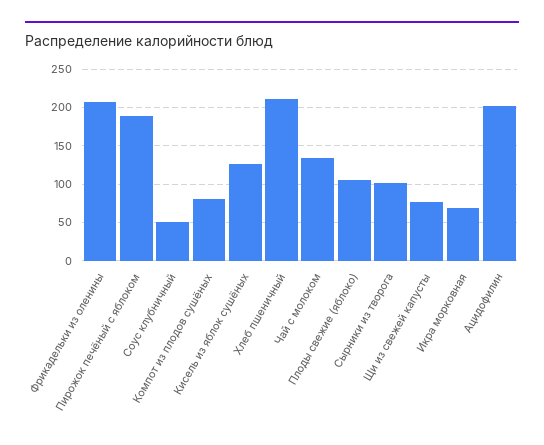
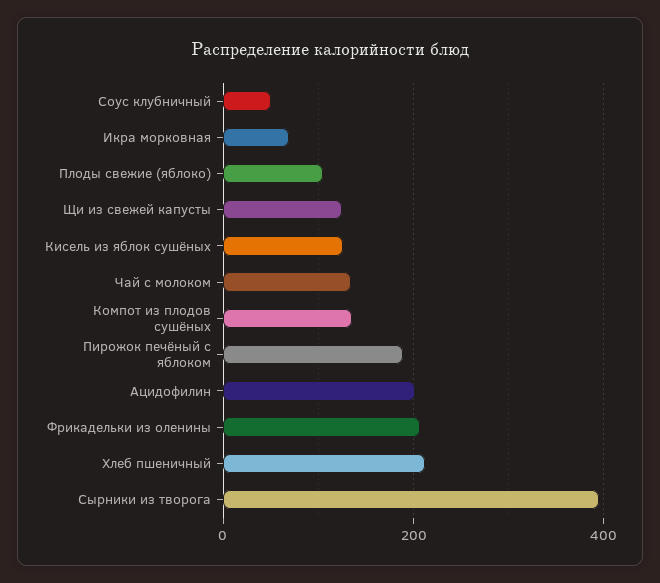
  {
    "Фрикадельки из оленины": 210,
    "Пирожок печёный с яблоком": 190,
    "Соус клубничный": 50,
-   "Компот из плодов сушёных": 80,
+   "Компот из плодов сушёных": 140,
    "Кисель из яблок сушёных": 130,
    "Хлеб пшеничный": 210,
    "Чай с молоком": 130,
    "Плоды свежие (яблоко)": 110,
-   "Сырники из творога": 100,
+   "Сырники из творога": 400,
-   "Щи из свежей капусты": 80,
+   "Щи из свежей капусты": 120,
    "Икра морковная": 70,
    "Ацидофилин": 200
  }

